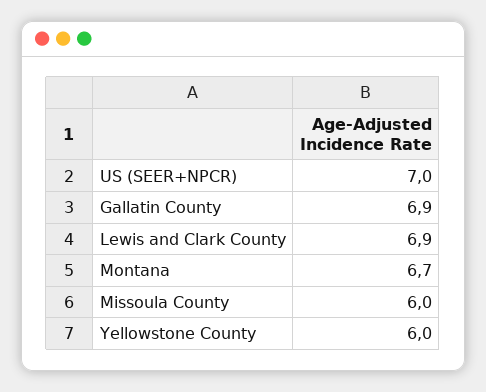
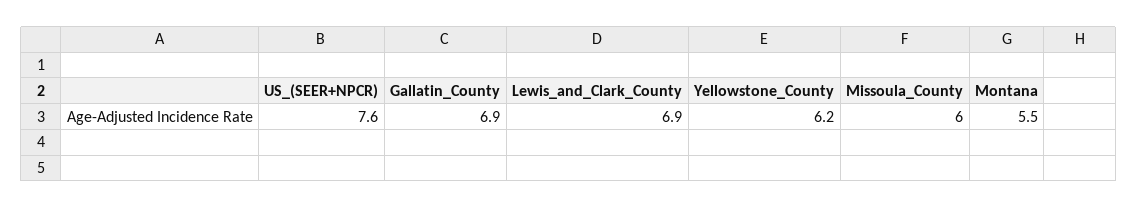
  {
-   "US (SEER+NPCR)": 7,
+   "US (SEER+NPCR)": 7.6,
    "Gallatin County": 6.9,
    "Lewis and Clark County": 6.9,
-   "Montana": 6.7,
+   "Montana": 5.5,
    "Missoula County": 6,
-   "Yellowstone County": 6
+   "Yellowstone County": 6.2
  }

